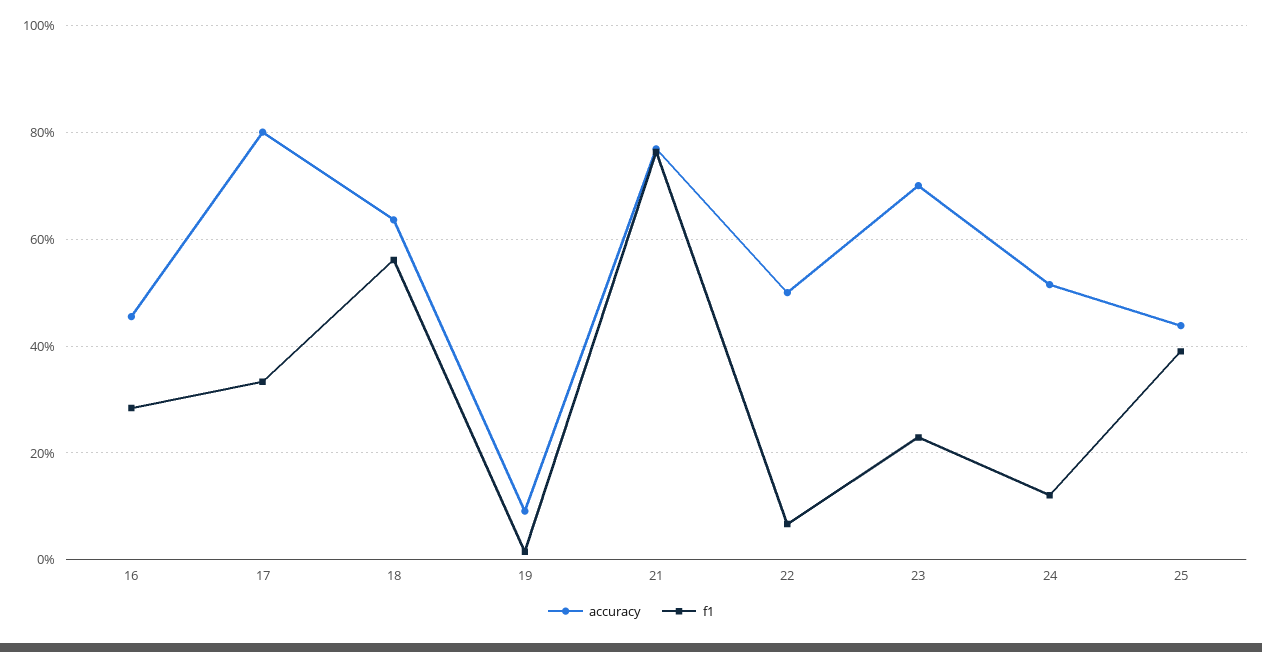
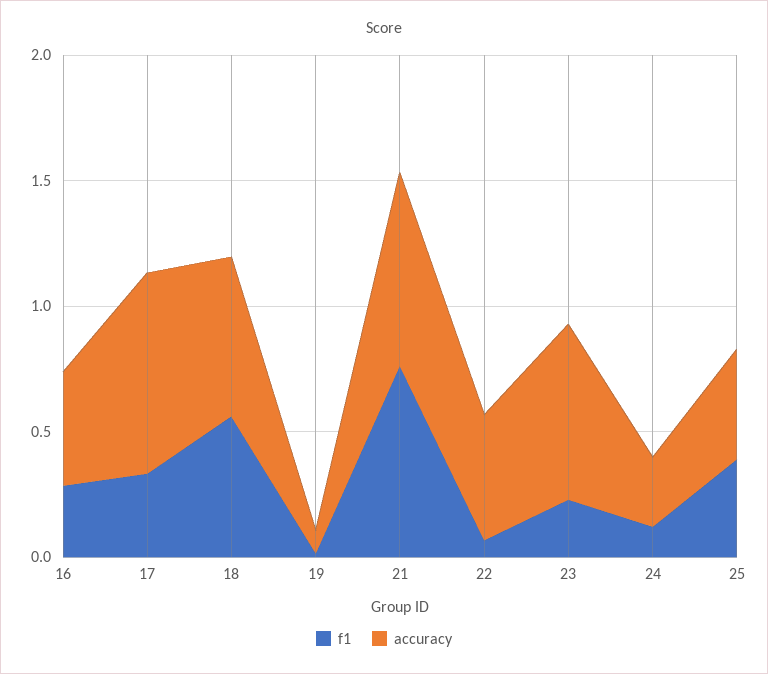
  {
    "accuracy": {
      "16": 0.46,
      "17": 0.8,
      "18": 0.64,
      "19": 0.1,
      "21": 0.76,
      "22": 0.5,
      "23": 0.7,
-     "24": 0.52,
+     "24": 0.3,
      "25": 0.44
    },
    "f1": {
      "16": 0.28,
      "17": 0.34,
      "18": 0.56,
      "19": 0.02,
      "21": 0.76,
      "22": 0.06,
      "23": 0.22,
      "24": 0.12,
      "25": 0.4
    }
  }

